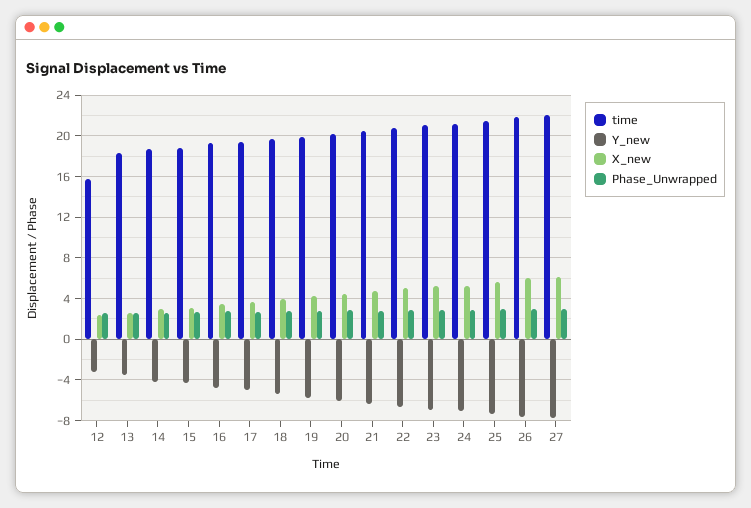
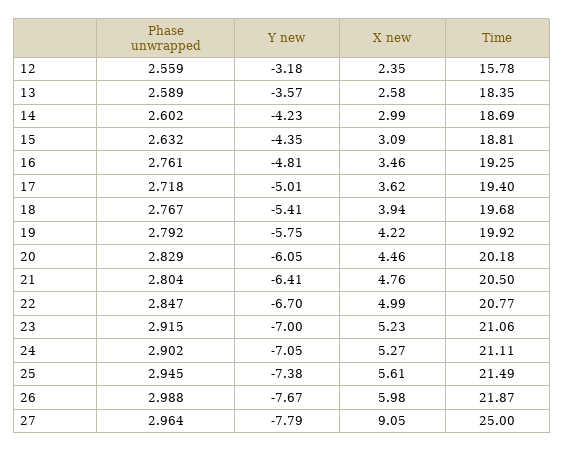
  {
    "time": {
      "12": 15.78,
      "13": 18.35,
      "14": 18.69,
      "15": 18.81,
      "16": 19.25,
      "17": 19.4,
      "18": 19.68,
      "19": 19.92,
      "20": 20.18,
      "21": 20.5,
      "22": 20.77,
      "23": 21.06,
      "24": 21.11,
      "25": 21.49,
      "26": 21.87,
-     "27": 22
+     "27": 25
    },
    "Y_new": {
      "12": -3.18,
      "13": -3.57,
      "14": -4.23,
      "15": -4.35,
      "16": -4.81,
      "17": -5.01,
      "18": -5.41,
      "19": -5.75,
      "20": -6.05,
      "21": -6.41,
      "22": -6.7,
      "23": -7,
      "24": -7.05,
      "25": -7.38,
      "26": -7.67,
      "27": -7.79
    },
    "X_new": {
      "12": 2.35,
      "13": 2.58,
      "14": 2.99,
      "15": 3.09,
      "16": 3.46,
      "17": 3.62,
      "18": 3.94,
      "19": 4.22,
      "20": 4.46,
      "21": 4.76,
      "22": 4.99,
      "23": 5.23,
      "24": 5.27,
      "25": 5.61,
      "26": 5.98,
-     "27": 6
+     "27": 9.05
    },
    "Phase_Unwrapped": {
      "12": 2.559,
      "13": 2.589,
      "14": 2.602,
      "15": 2.632,
      "16": 2.761,
      "17": 2.718,
      "18": 2.767,
      "19": 2.792,
      "20": 2.829,
      "21": 2.804,
      "22": 2.847,
      "23": 2.915,
      "24": 2.902,
      "25": 2.945,
      "26": 2.988,
      "27": 2.964
    }
  }

